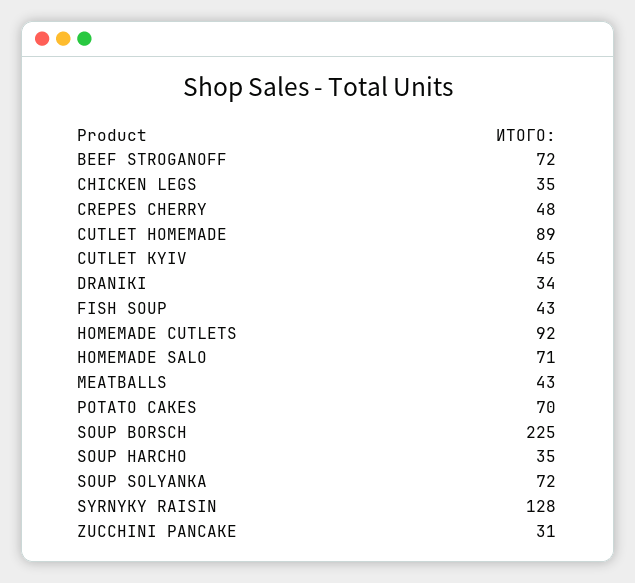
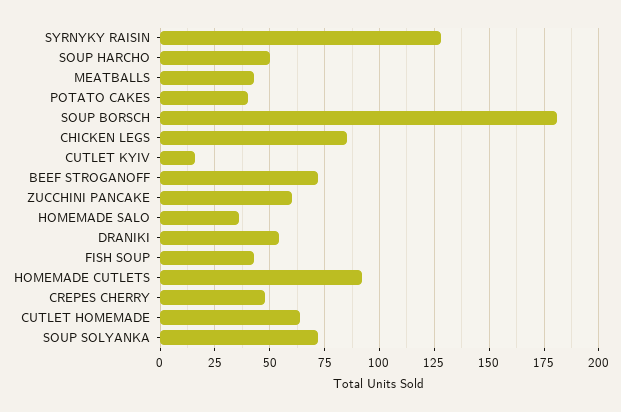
  {
    "BEEF STROGANOFF": 72,
-   "CHICKEN LEGS": 35,
+   "CHICKEN LEGS": 85,
    "CREPES CHERRY": 48,
-   "CUTLET HOMEMADE": 89,
+   "CUTLET HOMEMADE": 65,
-   "CUTLET KYIV": 45,
+   "CUTLET KYIV": 15,
-   "DRANIKI": 34,
+   "DRANIKI": 55,
    "FISH SOUP": 43,
    "HOMEMADE CUTLETS": 92,
-   "HOMEMADE SALO": 71,
+   "HOMEMADE SALO": 35,
    "MEATBALLS": 43,
-   "POTATO CAKES": 70,
+   "POTATO CAKES": 40,
-   "SOUP BORSCH": 225,
+   "SOUP BORSCH": 180,
-   "SOUP HARCHO": 35,
+   "SOUP HARCHO": 50,
    "SOUP SOLYANKA": 72,
    "SYRNYKY RAISIN": 128,
-   "ZUCCHINI PANCAKE": 31
+   "ZUCCHINI PANCAKE": 60
  }

